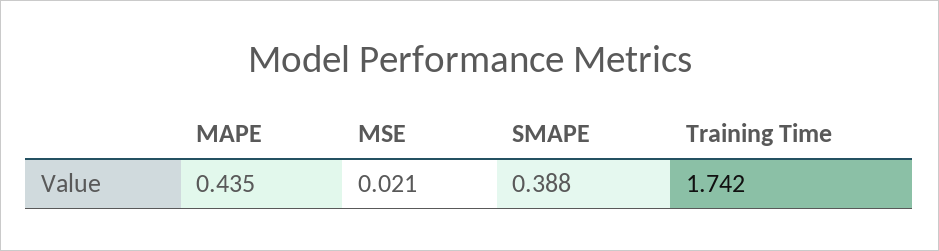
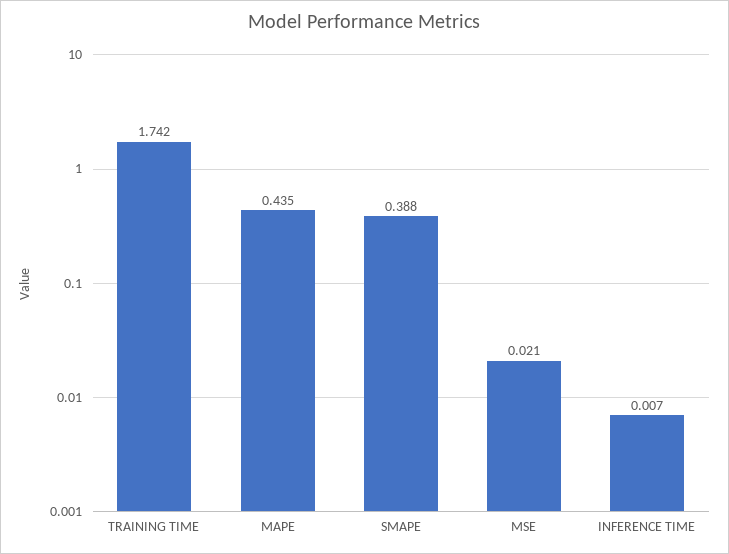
  {
    "MAPE": 0.435,
    "MSE": 0.021,
    "SMAPE": 0.388,
-   "Training Time": 1.742
+   "Training Time": 1.742,
+   "INFERENCE TIME": 0.007
  }

